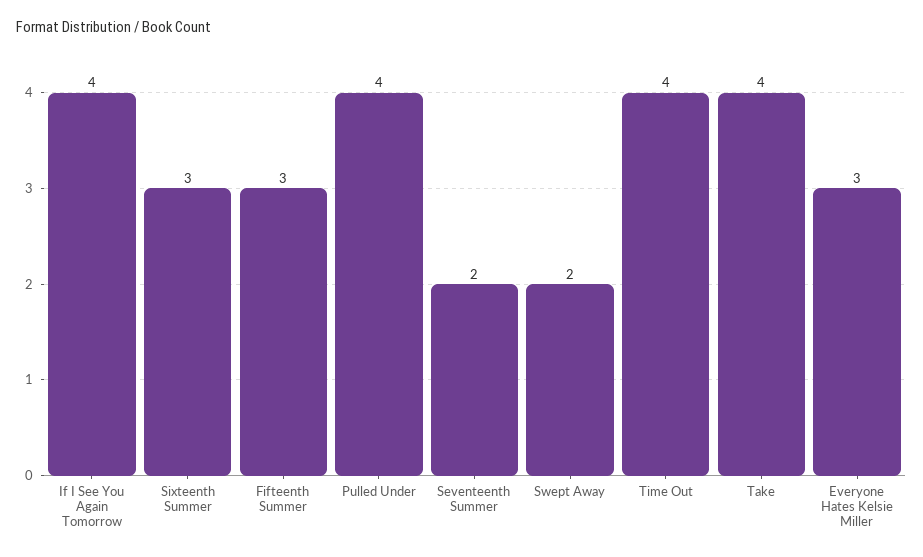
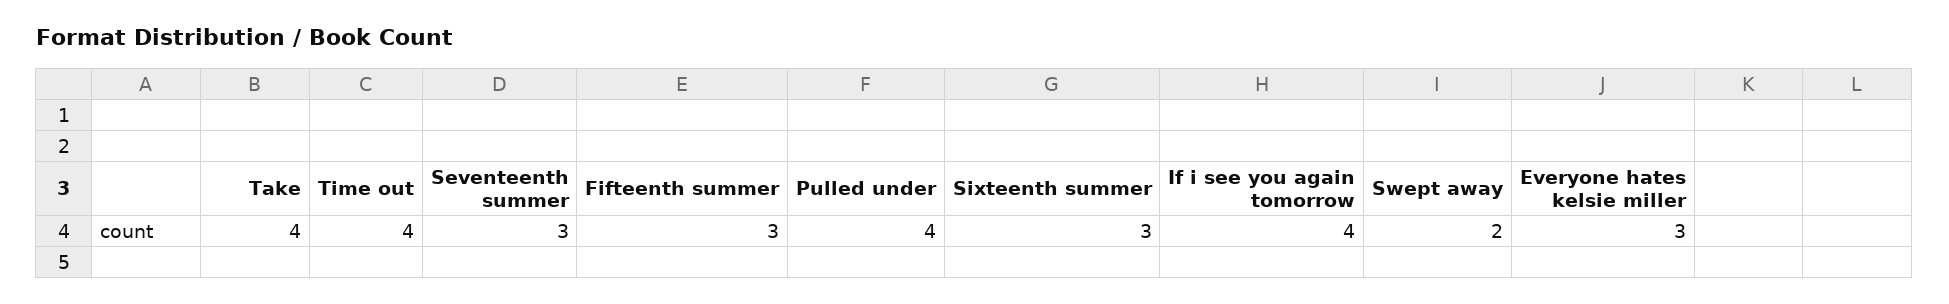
  {
    "If I See You Again Tomorrow": 4,
    "Sixteenth Summer": 3,
    "Fifteenth Summer": 3,
    "Pulled Under": 4,
-   "Seventeenth Summer": 2,
+   "Seventeenth Summer": 3,
    "Swept Away": 2,
    "Time Out": 4,
    "Take": 4,
    "Everyone Hates Kelsie Miller": 3
  }

